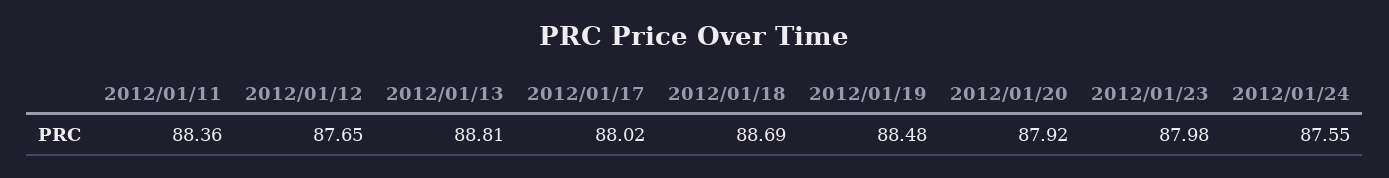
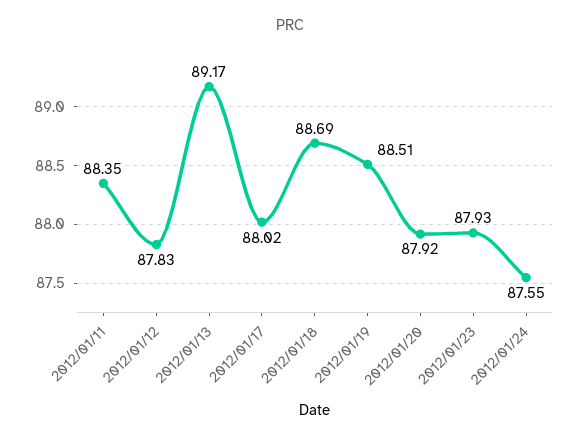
  {
-   "2012/01/11": 88.36,
+   "2012/01/11": 88.35,
-   "2012/01/12": 87.65,
+   "2012/01/12": 87.83,
-   "2012/01/13": 88.81,
+   "2012/01/13": 89.17,
    "2012/01/17": 88.02,
    "2012/01/18": 88.69,
-   "2012/01/19": 88.48,
+   "2012/01/19": 88.51,
    "2012/01/20": 87.92,
-   "2012/01/23": 87.98,
+   "2012/01/23": 87.93,
    "2012/01/24": 87.55
  }

